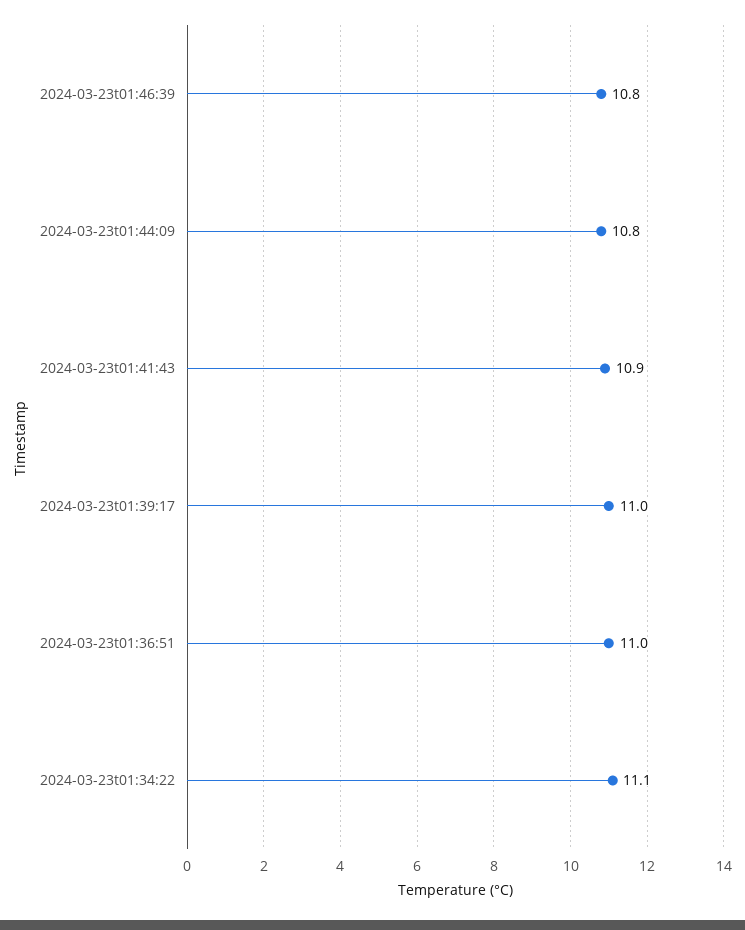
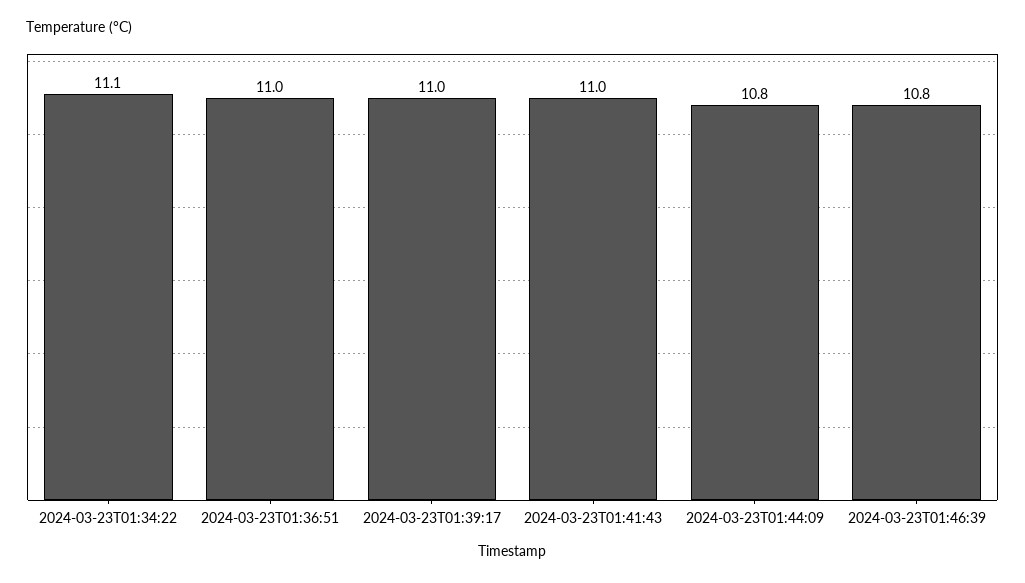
  {
    "2024-03-23t01:46:39": 10.8,
    "2024-03-23t01:44:09": 10.8,
-   "2024-03-23t01:41:43": 10.9,
+   "2024-03-23t01:41:43": 11,
    "2024-03-23t01:39:17": 11,
    "2024-03-23t01:36:51": 11,
    "2024-03-23t01:34:22": 11.1
  }

